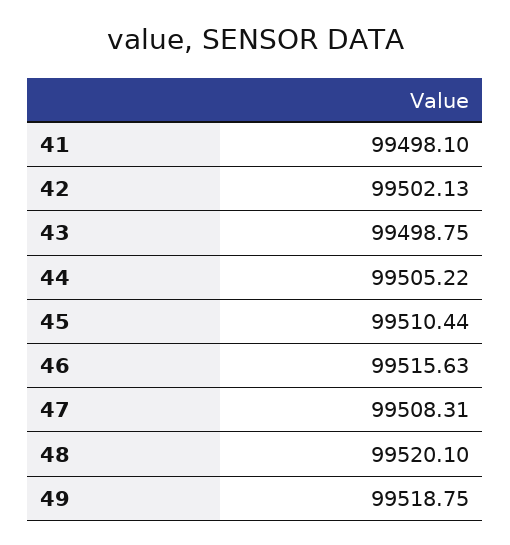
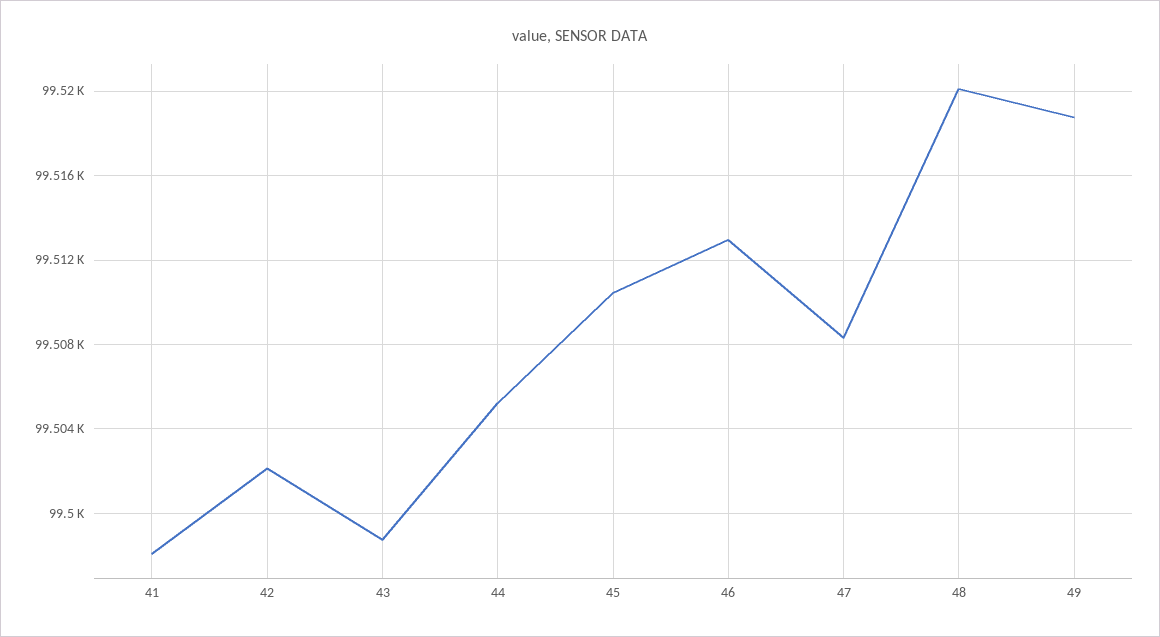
  {
    "41": 99498.1,
    "42": 99502.13,
    "43": 99498.75,
    "44": 99505.22,
    "45": 99510.44,
-   "46": 99515.63,
+   "46": 99513,
    "47": 99508.31,
    "48": 99520.1,
    "49": 99518.75
  }

